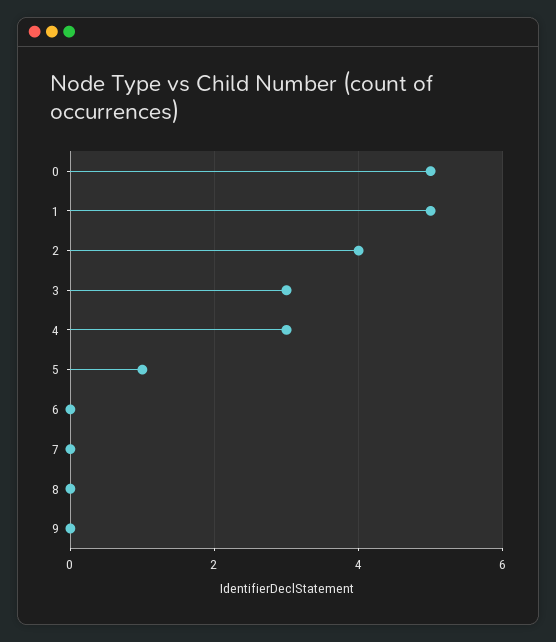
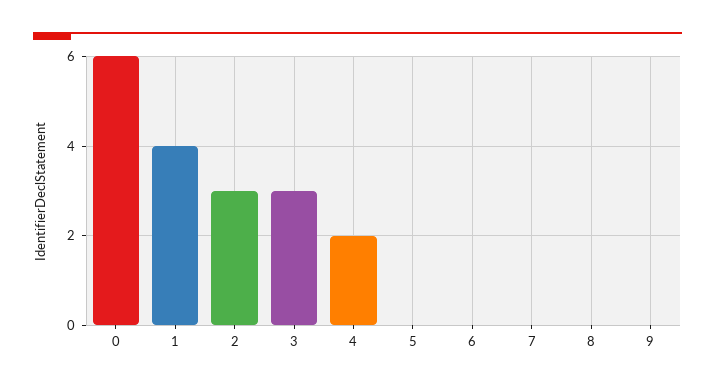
  {
-   "0": 5,
+   "0": 6,
-   "1": 5,
+   "1": 4,
-   "2": 4,
+   "2": 3,
    "3": 3,
-   "4": 3,
+   "4": 2,
-   "5": 1,
+   "5": 0,
    "6": 0,
    "7": 0,
    "8": 0,
    "9": 0
  }

